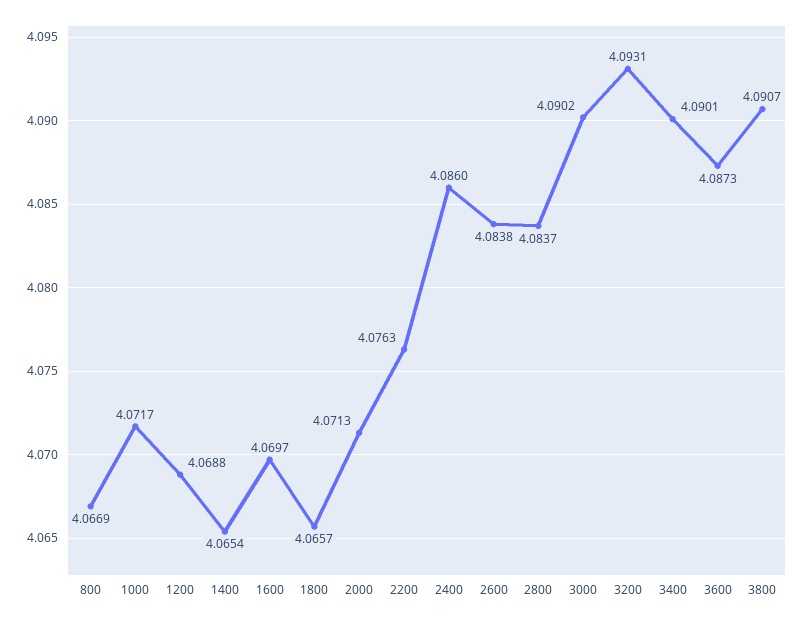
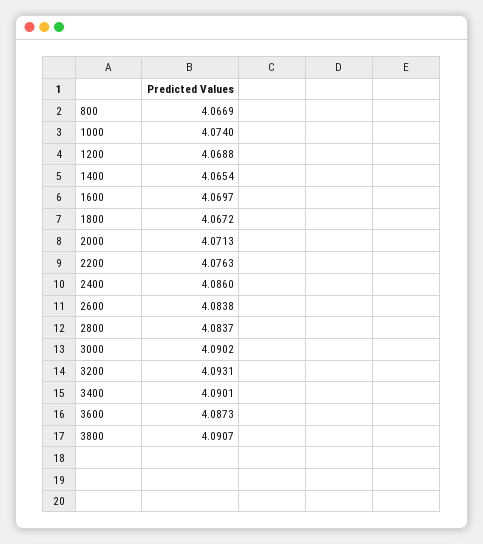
  {
    "800": 4.0669,
-   "1000": 4.0717,
+   "1000": 4.074,
    "1200": 4.0688,
    "1400": 4.0654,
    "1600": 4.0697,
-   "1800": 4.0657,
+   "1800": 4.0672,
    "2000": 4.0713,
    "2200": 4.0763,
    "2400": 4.086,
    "2600": 4.0838,
    "2800": 4.0837,
    "3000": 4.0902,
    "3200": 4.0931,
    "3400": 4.0901,
    "3600": 4.0873,
    "3800": 4.0907
  }

